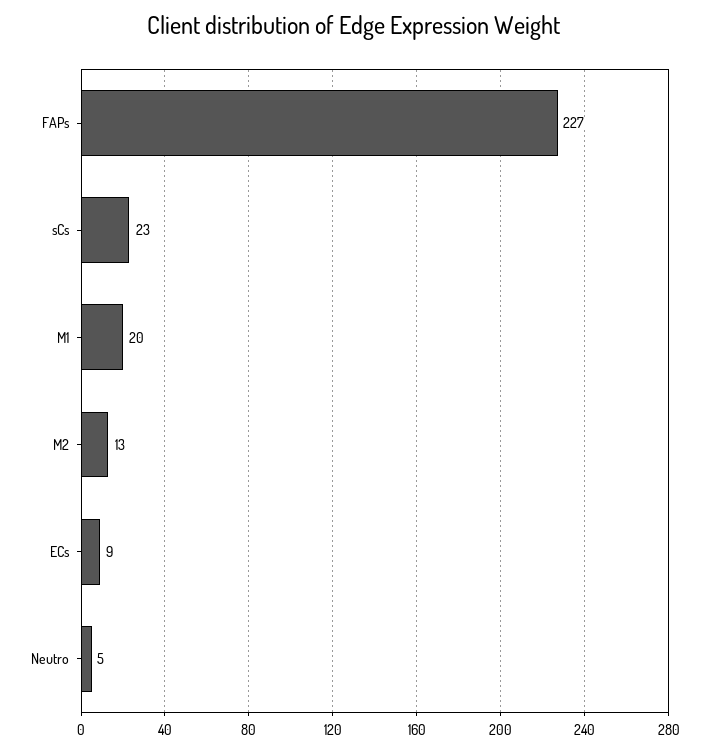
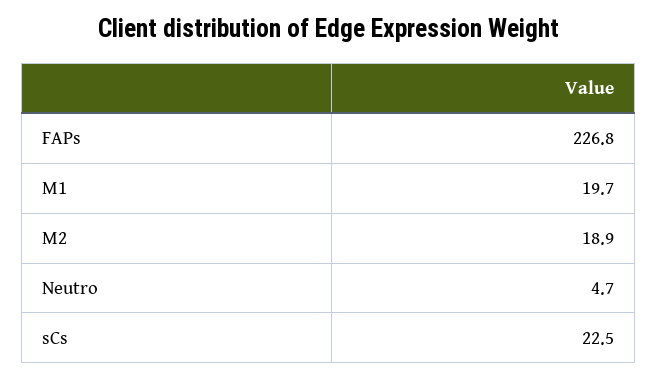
  {
    "FAPs": 226.8,
    "sCs": 22.5,
    "M1": 19.7,
-   "M2": 13,
+   "M2": 18.9,
-   "ECs": 9,
    "Neutro": 4.7
  }

